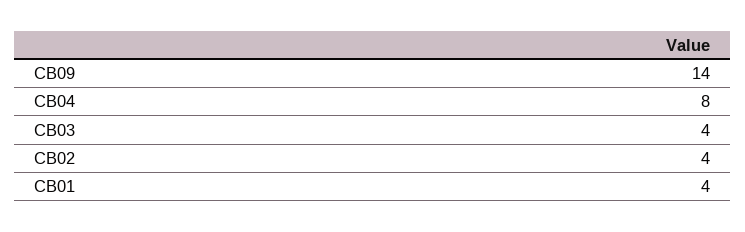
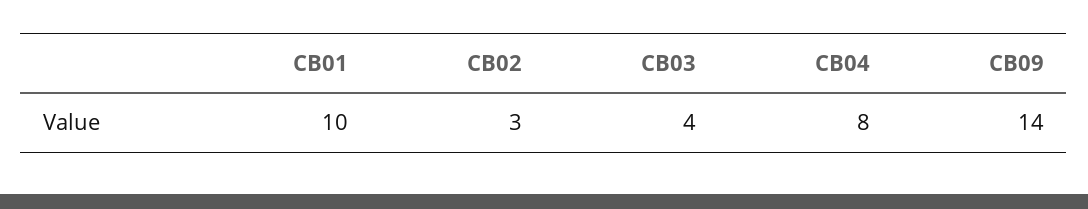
  {
    "CB09": 14,
    "CB04": 8,
    "CB03": 4,
-   "CB02": 4,
+   "CB02": 3,
-   "CB01": 4
+   "CB01": 10
  }

